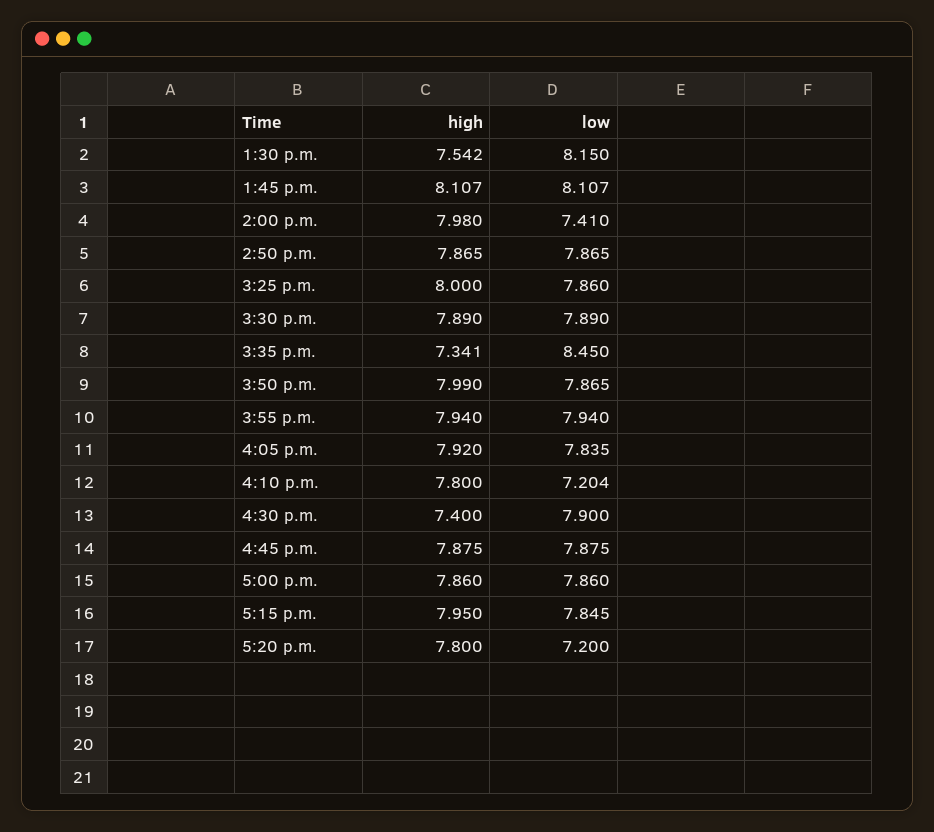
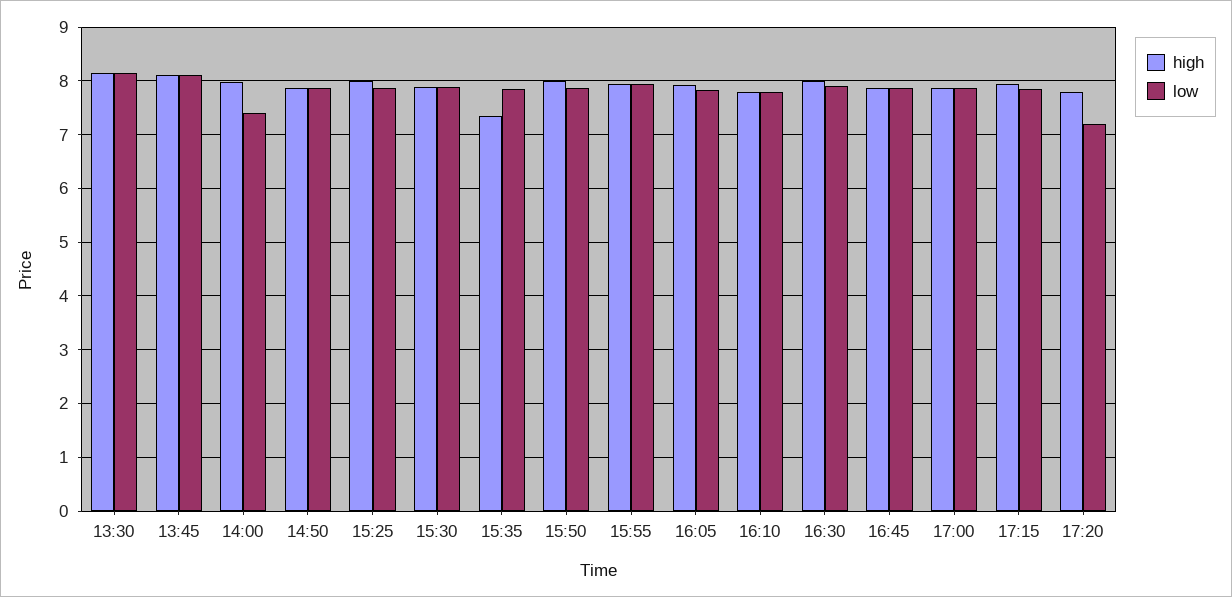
  {
    "high": {
-     "1:30 p.m.": 7.542,
+     "1:30 p.m.": 8.2,
      "1:45 p.m.": 8.107,
      "2:00 p.m.": 7.98,
      "2:50 p.m.": 7.865,
      "3:25 p.m.": 8,
      "3:30 p.m.": 7.89,
      "3:35 p.m.": 7.341,
      "3:50 p.m.": 7.99,
      "3:55 p.m.": 7.94,
      "4:05 p.m.": 7.92,
      "4:10 p.m.": 7.8,
-     "4:30 p.m.": 7.4,
+     "4:30 p.m.": 8,
      "4:45 p.m.": 7.875,
      "5:00 p.m.": 7.86,
      "5:15 p.m.": 7.95,
      "5:20 p.m.": 7.8
    },
    "low": {
      "1:30 p.m.": 8.15,
      "1:45 p.m.": 8.107,
      "2:00 p.m.": 7.41,
      "2:50 p.m.": 7.865,
      "3:25 p.m.": 7.86,
      "3:30 p.m.": 7.89,
-     "3:35 p.m.": 8.45,
+     "3:35 p.m.": 7.8,
      "3:50 p.m.": 7.865,
      "3:55 p.m.": 7.94,
      "4:05 p.m.": 7.835,
-     "4:10 p.m.": 7.204,
+     "4:10 p.m.": 7.8,
      "4:30 p.m.": 7.9,
      "4:45 p.m.": 7.875,
      "5:00 p.m.": 7.86,
      "5:15 p.m.": 7.845,
      "5:20 p.m.": 7.2
    }
  }

